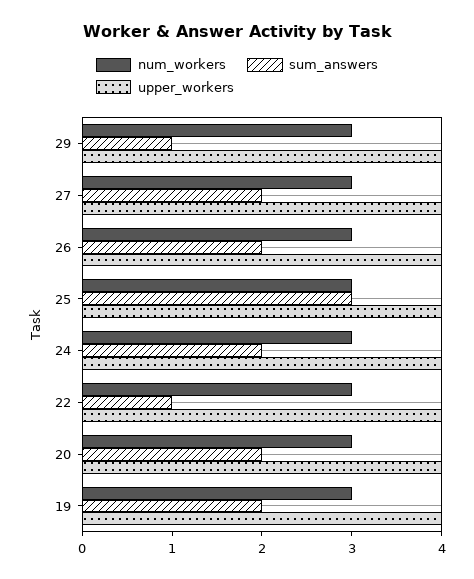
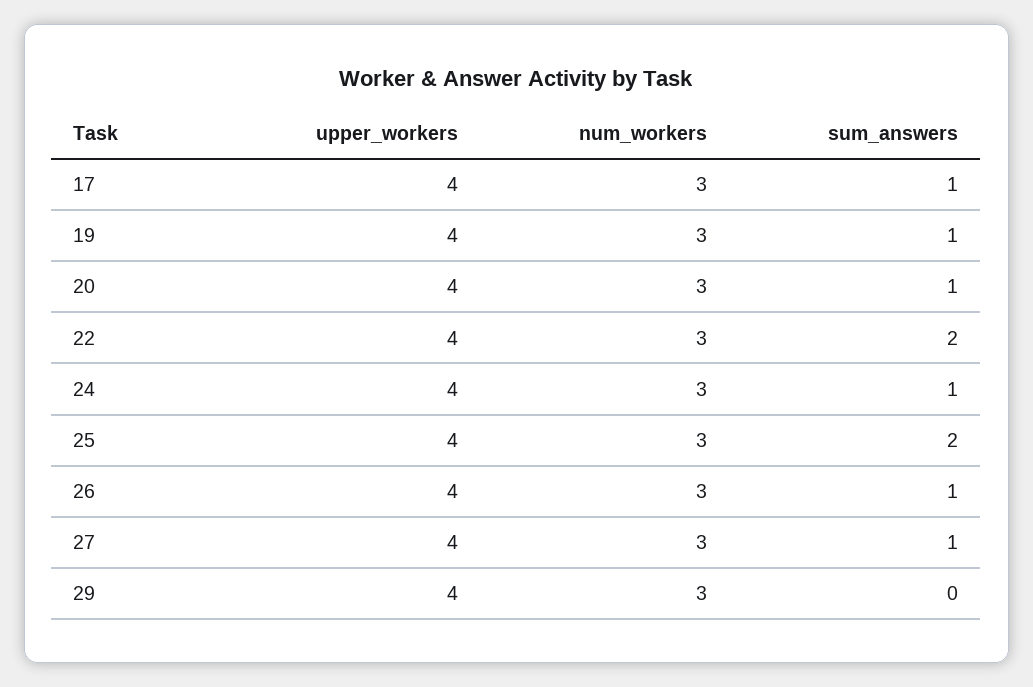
  {
    "num_workers": {
      "29": 3,
      "27": 3,
      "26": 3,
      "25": 3,
      "24": 3,
      "22": 3,
      "20": 3,
-     "19": 3
+     "19": 3,
+     "17": 3
    },
    "sum_answers": {
-     "29": 1,
+     "29": 0,
-     "27": 2,
+     "27": 1,
-     "26": 2,
+     "26": 1,
-     "25": 3,
+     "25": 2,
-     "24": 2,
+     "24": 1,
-     "22": 1,
+     "22": 2,
-     "20": 2,
+     "20": 1,
-     "19": 2
+     "19": 1,
+     "17": 1
    },
    "upper_workers": {
      "29": 4,
      "27": 4,
      "26": 4,
      "25": 4,
      "24": 4,
      "22": 4,
      "20": 4,
-     "19": 4
+     "19": 4,
+     "17": 4
    }
  }

